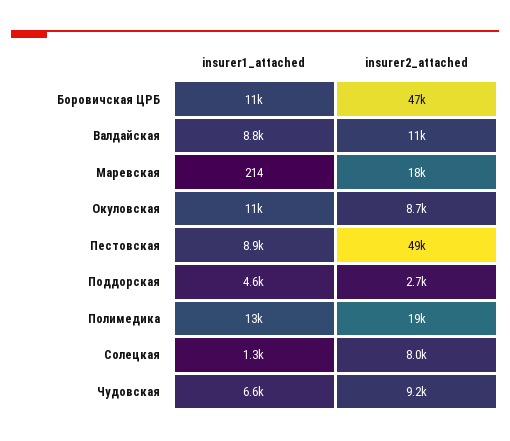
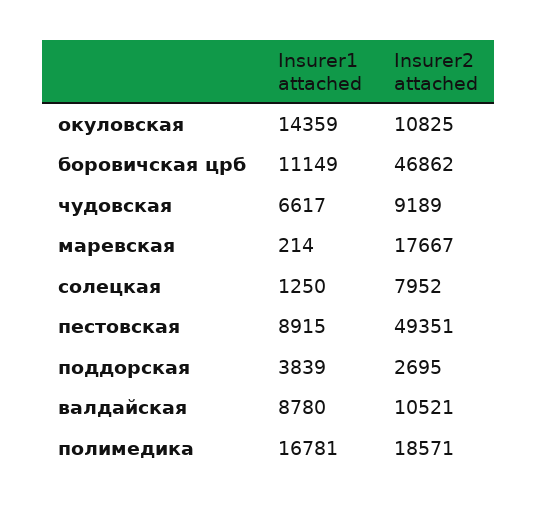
  {
    "insurer1_attached": {
      "Боровичская ЦРБ": 11149,
      "Валдайская": 8780,
      "Маревская": 214,
-     "Окуловская": 11000,
+     "Окуловская": 14359,
      "Пестовская": 8915,
-     "Поддорская": 4600,
+     "Поддорская": 3839,
-     "Полимедика": 13000,
+     "Полимедика": 16781,
      "Солецкая": 1250,
      "Чудовская": 6617
    },
    "insurer2_attached": {
      "Боровичская ЦРБ": 46862,
      "Валдайская": 10521,
      "Маревская": 17667,
-     "Окуловская": 8700,
+     "Окуловская": 10825,
      "Пестовская": 49351,
      "Поддорская": 2695,
      "Полимедика": 18571,
      "Солецкая": 7952,
      "Чудовская": 9189
    }
  }

